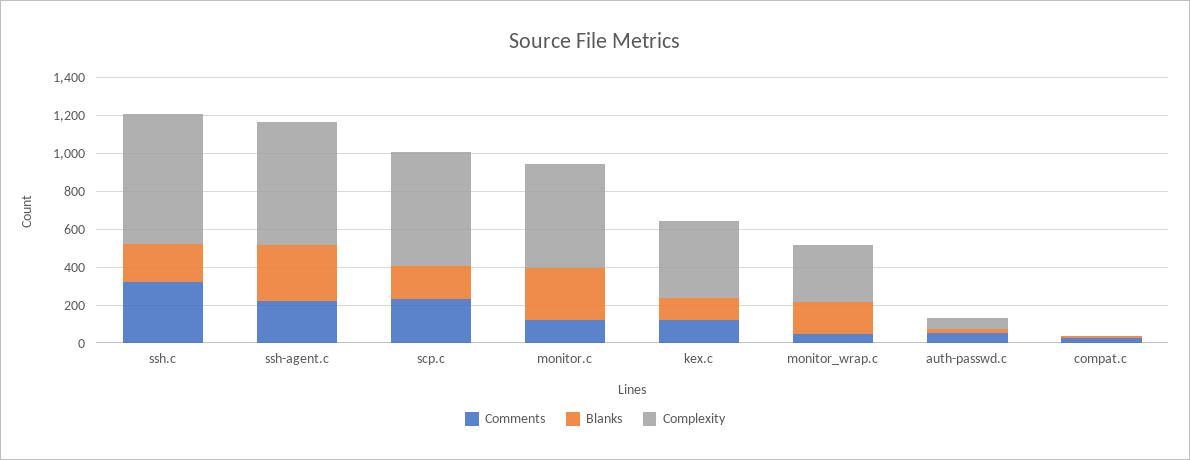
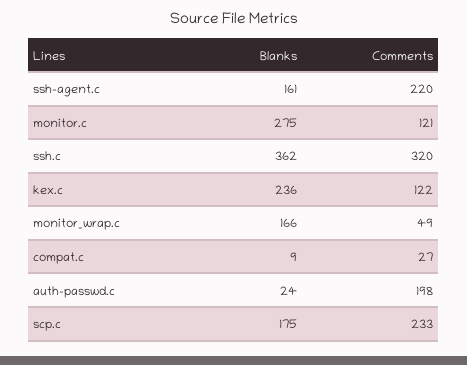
  {
    "Comments": {
      "ssh.c": 320,
      "ssh-agent.c": 220,
      "scp.c": 233,
      "monitor.c": 121,
      "kex.c": 122,
      "monitor_wrap.c": 49,
-     "auth-passwd.c": 50,
+     "auth-passwd.c": 198,
      "compat.c": 27
    },
    "Blanks": {
-     "ssh.c": 200,
+     "ssh.c": 362,
-     "ssh-agent.c": 300,
+     "ssh-agent.c": 161,
      "scp.c": 175,
      "monitor.c": 275,
-     "kex.c": 100,
+     "kex.c": 236,
      "monitor_wrap.c": 166,
      "auth-passwd.c": 24,
      "compat.c": 9
-   },
+   }
-   "Complexity": {
-     "ssh.c": 700,
-     "ssh-agent.c": 650,
-     "scp.c": 600,
-     "monitor.c": 550,
-     "kex.c": 400,
-     "monitor_wrap.c": 300,
-     "auth-passwd.c": 50,
-     "compat.c": 0
-   }
  }

